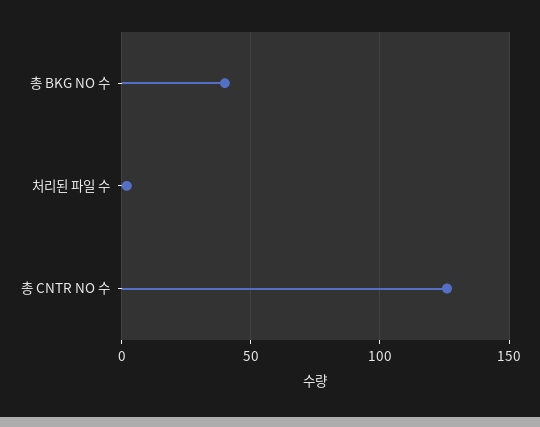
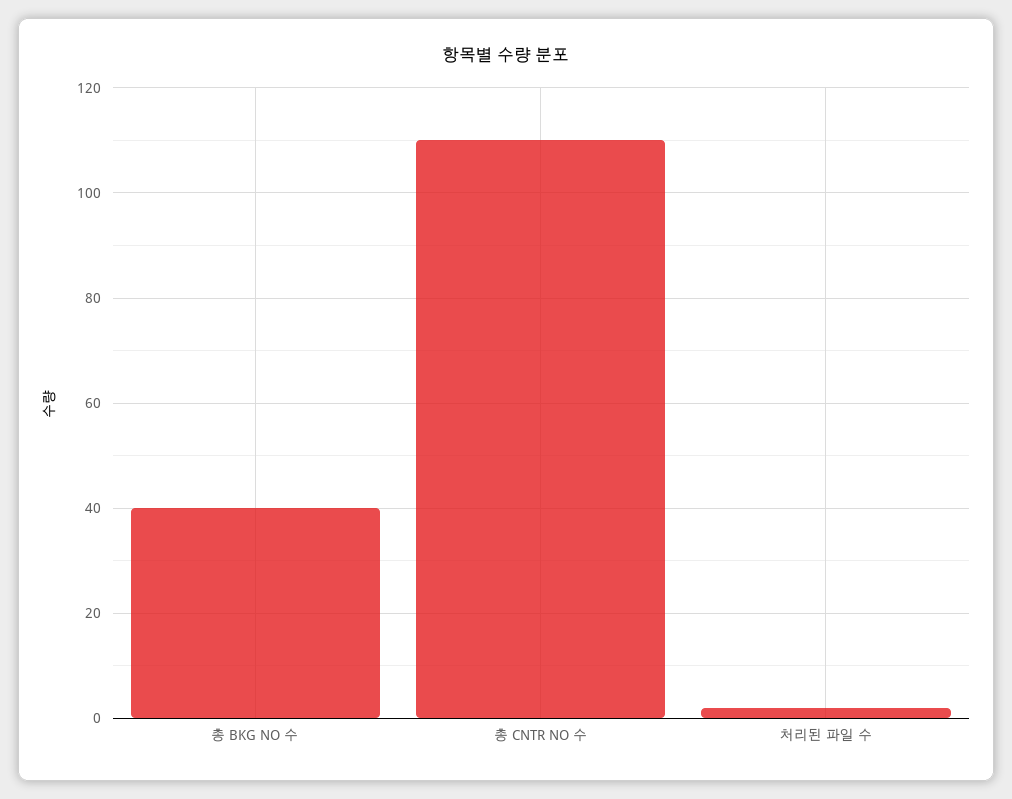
  {
    "총 BKG NO 수": 40,
    "처리된 파일 수": 0,
-   "총 CNTR NO 수": 125
+   "총 CNTR NO 수": 110
  }

